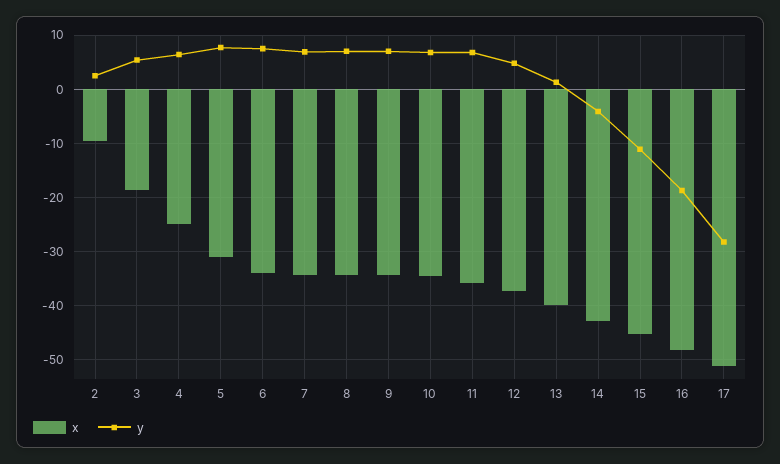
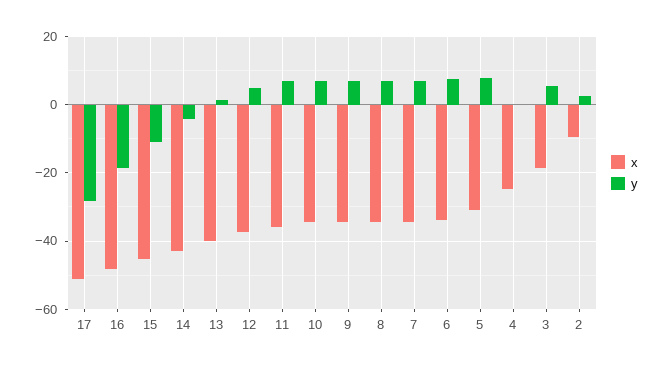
  {
    "x": {
      "2": -10,
      "3": -18,
      "4": -24,
      "5": -30,
      "6": -34,
      "7": -34,
      "8": -34,
      "9": -34,
      "10": -34,
      "11": -36,
      "12": -38,
      "13": -40,
      "14": -42,
      "15": -46,
      "16": -48,
      "17": -52
    },
    "y": {
      "2": 2,
      "3": 6,
-     "4": 6,
+     "4": 0,
      "5": 8,
      "6": 8,
      "7": 6,
      "8": 8,
      "9": 8,
      "10": 6,
      "11": 6,
      "12": 4,
      "13": 2,
      "14": -4,
      "15": -12,
      "16": -18,
      "17": -28
    }
  }

